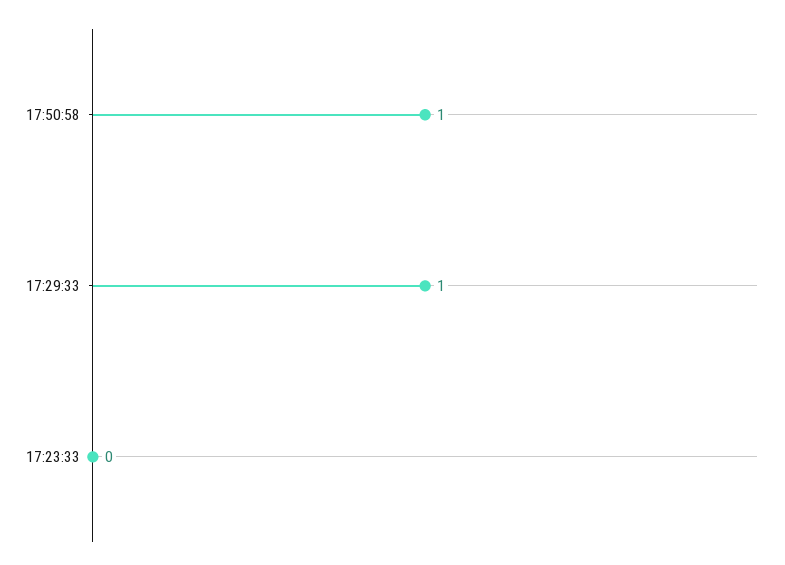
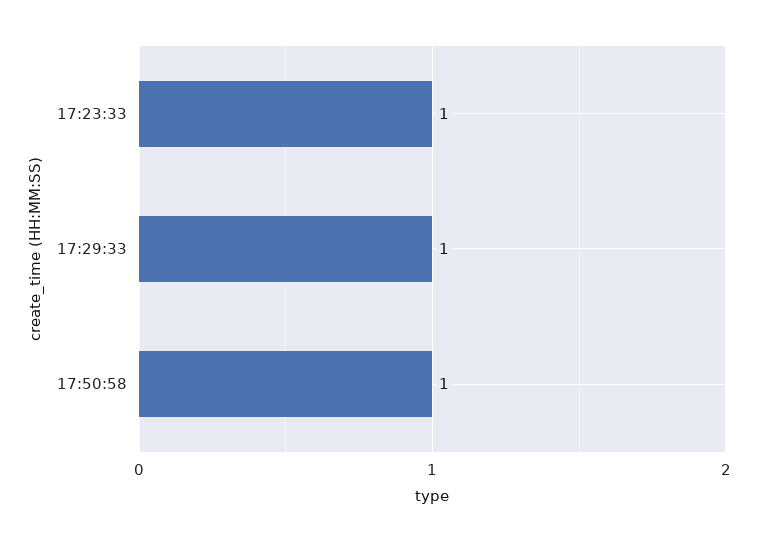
  {
    "17:50:58": 1,
    "17:29:33": 1,
-   "17:23:33": 0
+   "17:23:33": 1
  }

